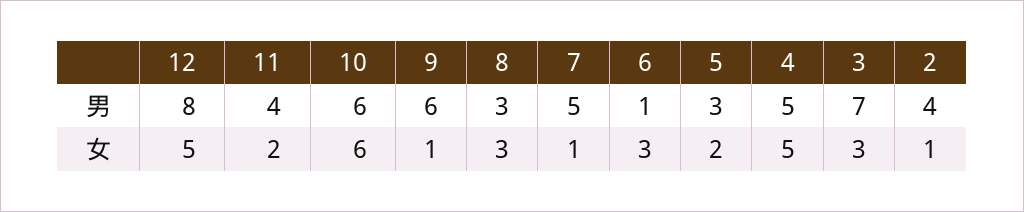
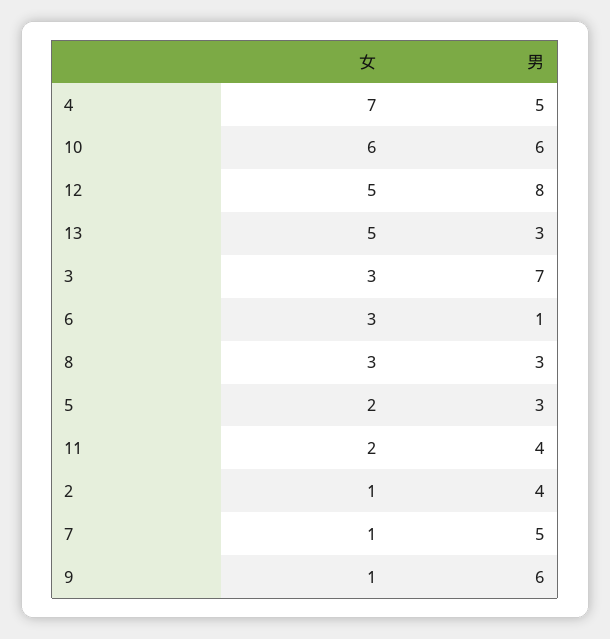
  {
    "12": {
      "男": 8,
      "女": 5
    },
    "11": {
      "男": 4,
      "女": 2
    },
    "10": {
      "男": 6,
      "女": 6
    },
    "9": {
      "男": 6,
      "女": 1
    },
    "8": {
      "男": 3,
      "女": 3
    },
    "7": {
      "男": 5,
      "女": 1
    },
    "6": {
      "男": 1,
      "女": 3
    },
    "5": {
      "男": 3,
      "女": 2
    },
    "4": {
      "男": 5,
-     "女": 5
+     "女": 7
    },
    "3": {
      "男": 7,
      "女": 3
    },
    "2": {
      "男": 4,
      "女": 1
-   }
+   },
+   "13": {
+     "女": 5,
+     "男": 3
+   }
  }

